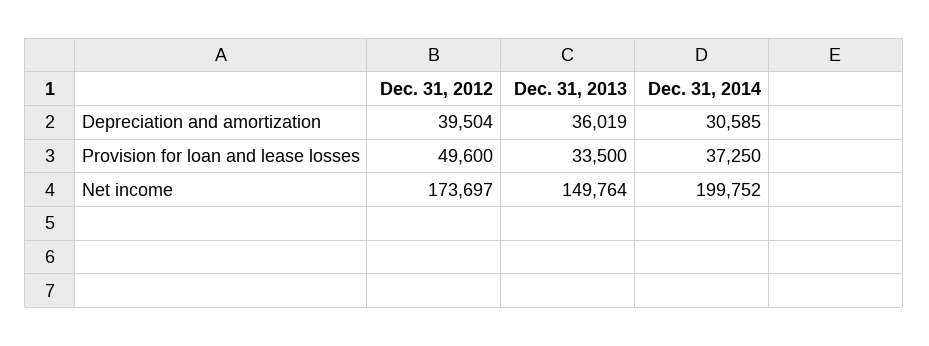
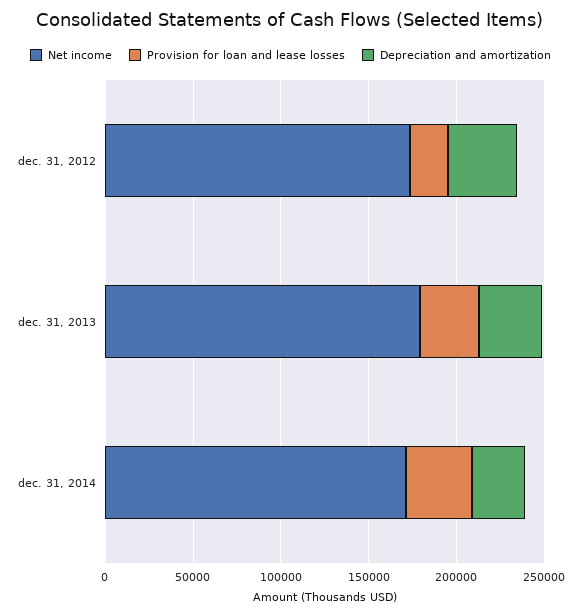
  {
    "Depreciation and amortization": {
      "Dec. 31, 2012": 39504,
      "Dec. 31, 2013": 36019,
      "Dec. 31, 2014": 30585
    },
    "Provision for loan and lease losses": {
-     "Dec. 31, 2012": 49600,
+     "Dec. 31, 2012": 20000,
      "Dec. 31, 2013": 33500,
      "Dec. 31, 2014": 37250
    },
    "Net income": {
      "Dec. 31, 2012": 173697,
-     "Dec. 31, 2013": 149764,
+     "Dec. 31, 2013": 180000,
-     "Dec. 31, 2014": 199752
+     "Dec. 31, 2014": 170000
    }
  }

